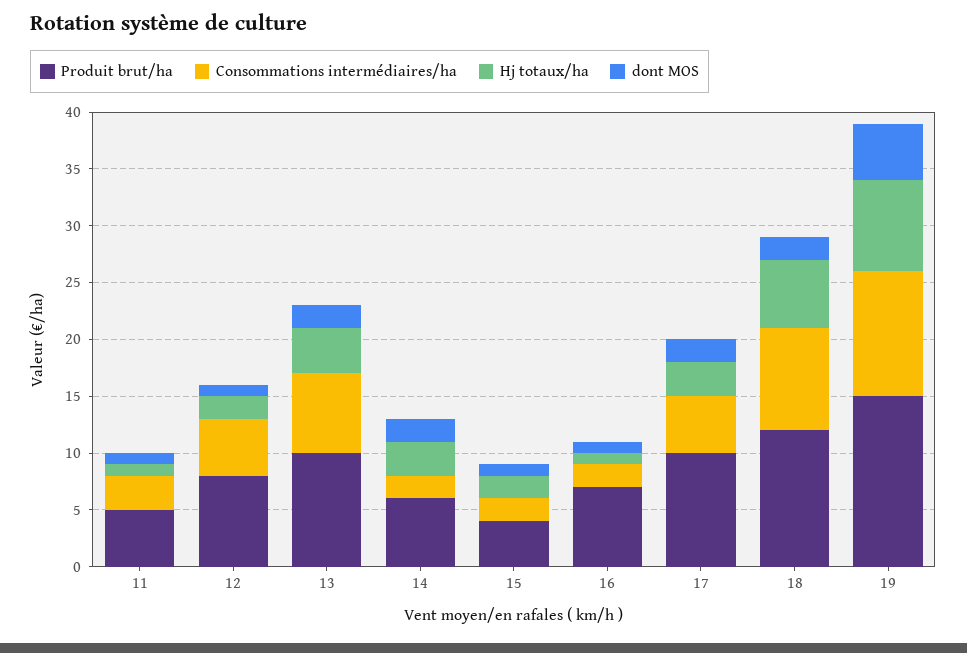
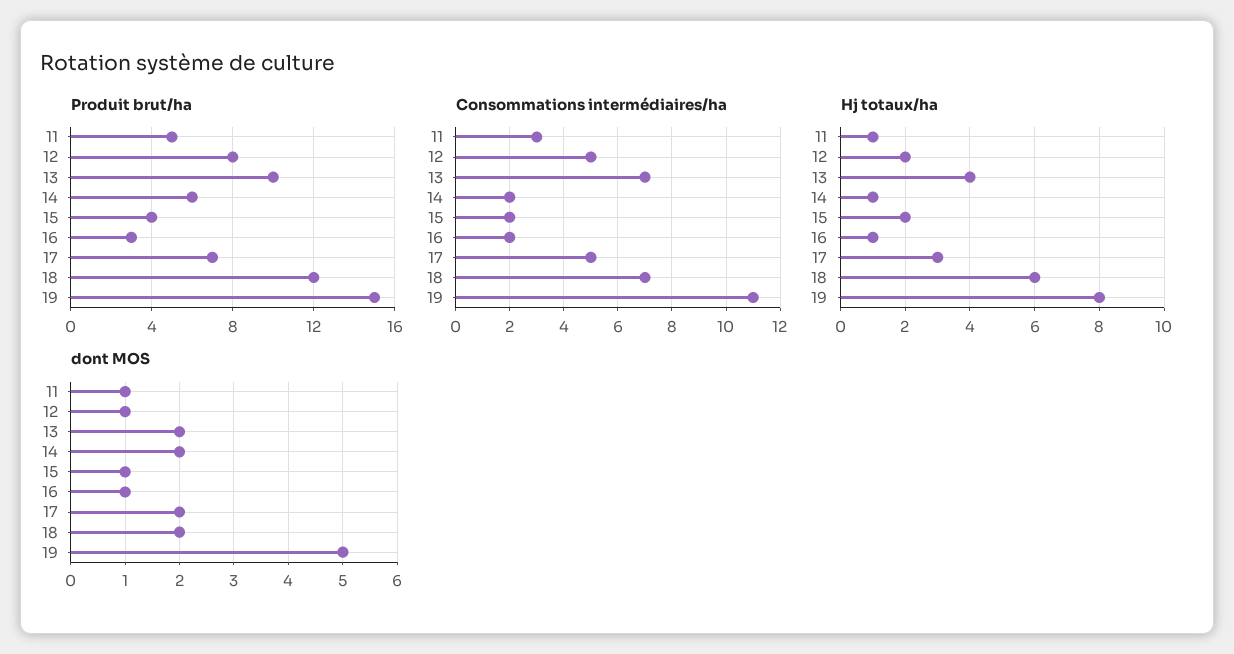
  {
    "Produit brut/ha": {
      "11": 5,
      "12": 8,
      "13": 10,
      "14": 6,
      "15": 4,
-     "16": 7,
+     "16": 3,
-     "17": 10,
+     "17": 7,
      "18": 12,
      "19": 15
    },
    "Consommations intermédiaires/ha": {
      "11": 3,
      "12": 5,
      "13": 7,
      "14": 2,
      "15": 2,
      "16": 2,
      "17": 5,
-     "18": 9,
+     "18": 7,
      "19": 11
    },
    "Hj totaux/ha": {
      "11": 1,
      "12": 2,
      "13": 4,
-     "14": 3,
+     "14": 1,
      "15": 2,
      "16": 1,
      "17": 3,
      "18": 6,
      "19": 8
    },
    "dont MOS": {
      "11": 1,
      "12": 1,
      "13": 2,
      "14": 2,
      "15": 1,
      "16": 1,
      "17": 2,
      "18": 2,
      "19": 5
    }
  }

